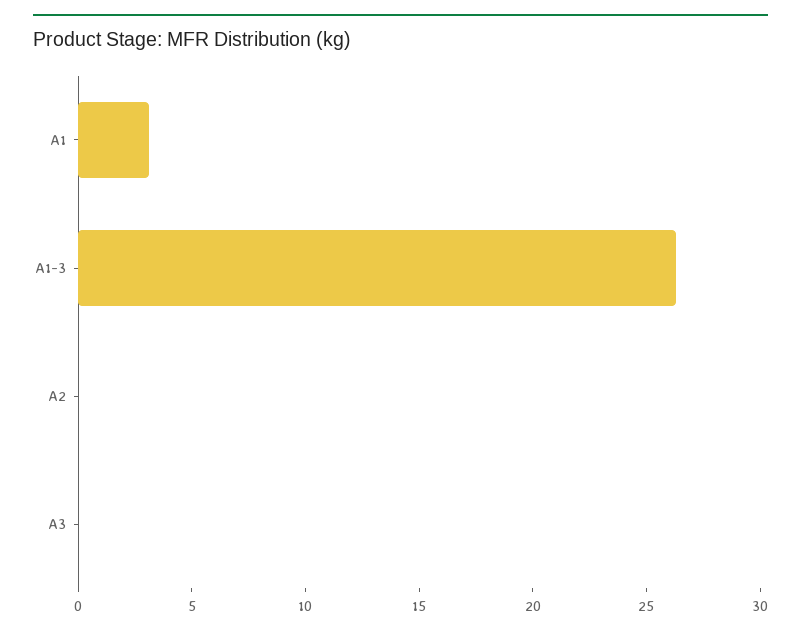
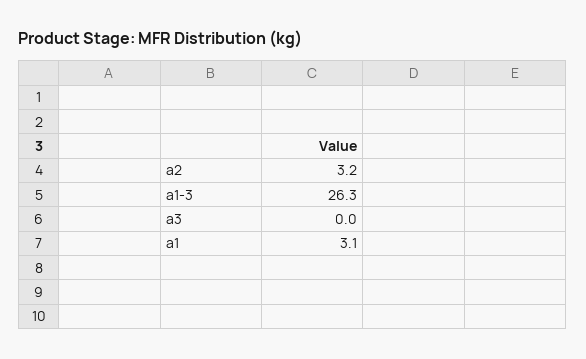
  {
    "A1": 3.1,
    "A1-3": 26.3,
-   "A2": 0,
+   "A2": 3.2,
    "A3": 0
  }

